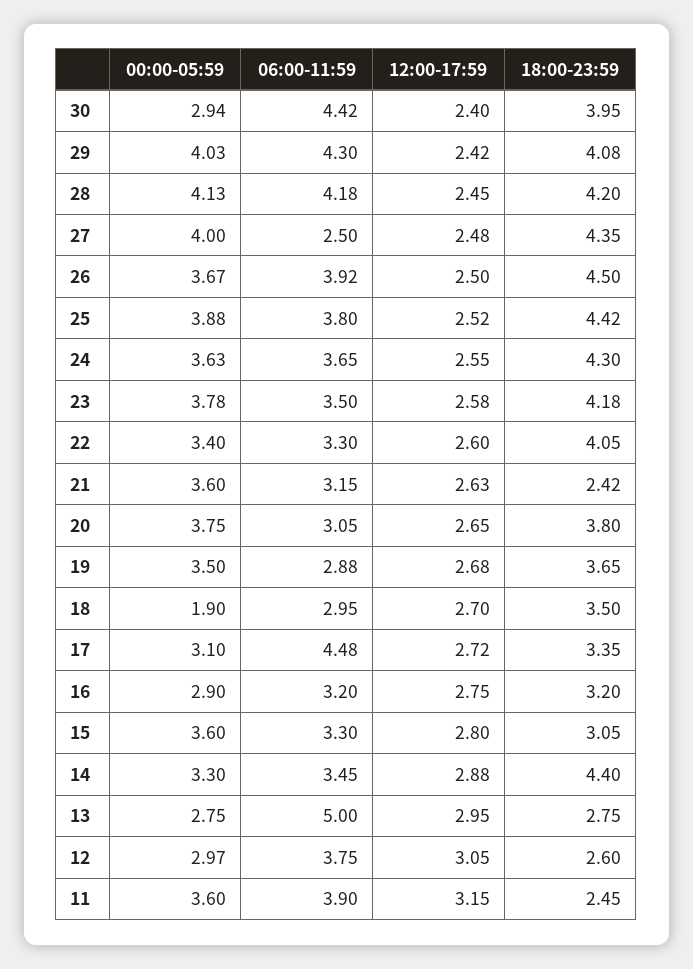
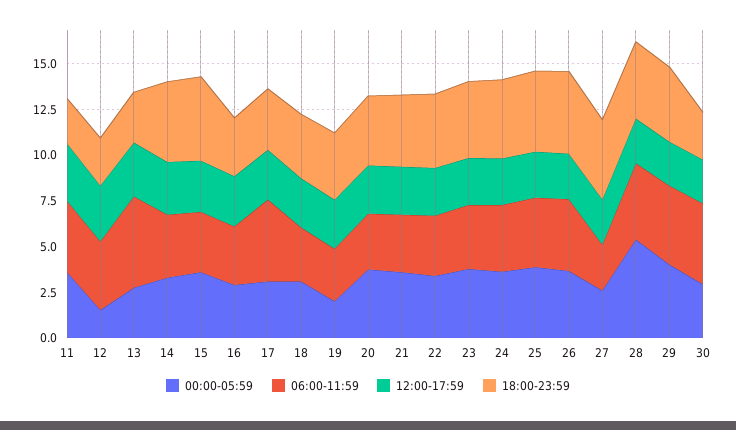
  {
    "00:00-05:59": {
      "30": 2.94,
      "29": 4.03,
-     "28": 4.13,
+     "28": 5.5,
-     "27": 4,
+     "27": 2.5,
      "26": 3.67,
      "25": 3.88,
      "24": 3.63,
      "23": 3.78,
      "22": 3.4,
      "21": 3.6,
      "20": 3.75,
-     "19": 3.5,
+     "19": 2,
-     "18": 1.9,
+     "18": 3,
      "17": 3.1,
      "16": 2.9,
      "15": 3.6,
      "14": 3.3,
      "13": 2.75,
-     "12": 2.97,
+     "12": 1.5,
      "11": 3.6
    },
    "06:00-11:59": {
      "30": 4.42,
      "29": 4.3,
      "28": 4.18,
      "27": 2.5,
      "26": 3.92,
      "25": 3.8,
      "24": 3.65,
      "23": 3.5,
      "22": 3.3,
      "21": 3.15,
      "20": 3.05,
      "19": 2.88,
      "18": 2.95,
      "17": 4.48,
      "16": 3.2,
      "15": 3.3,
      "14": 3.45,
      "13": 5,
      "12": 3.75,
      "11": 3.9
    },
    "12:00-17:59": {
      "30": 2.4,
      "29": 2.42,
      "28": 2.45,
      "27": 2.48,
      "26": 2.5,
      "25": 2.52,
      "24": 2.55,
      "23": 2.58,
      "22": 2.6,
      "21": 2.63,
      "20": 2.65,
      "19": 2.68,
      "18": 2.7,
      "17": 2.72,
      "16": 2.75,
      "15": 2.8,
      "14": 2.88,
      "13": 2.95,
      "12": 3.05,
      "11": 3.15
    },
    "18:00-23:59": {
-     "30": 3.95,
+     "30": 2.5,
      "29": 4.08,
      "28": 4.2,
      "27": 4.35,
      "26": 4.5,
      "25": 4.42,
      "24": 4.3,
      "23": 4.18,
      "22": 4.05,
-     "21": 2.42,
+     "21": 4,
      "20": 3.8,
      "19": 3.65,
      "18": 3.5,
      "17": 3.35,
      "16": 3.2,
-     "15": 3.05,
+     "15": 4.5,
      "14": 4.4,
      "13": 2.75,
      "12": 2.6,
      "11": 2.45
    }
  }

